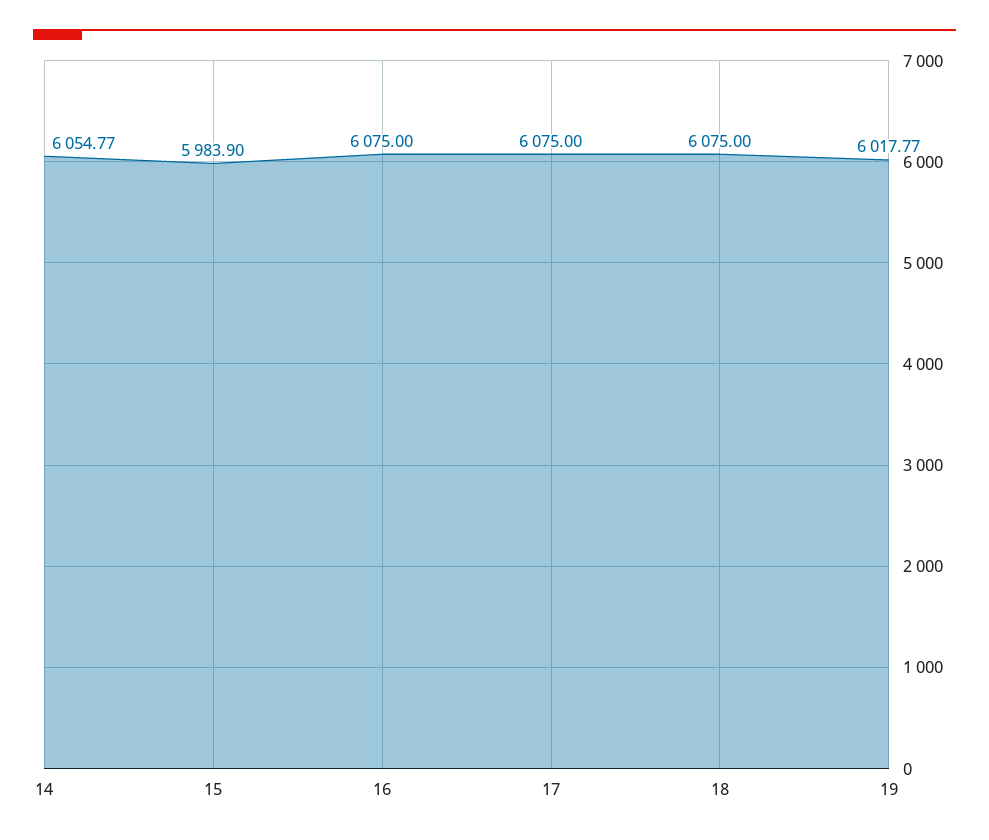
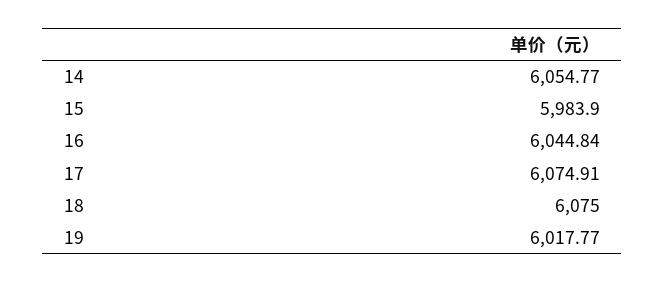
  {
    "14": 6054.77,
    "15": 5983.9,
-   "16": 6075,
+   "16": 6044.84,
-   "17": 6075,
+   "17": 6074.91,
    "18": 6075,
    "19": 6017.77
  }

